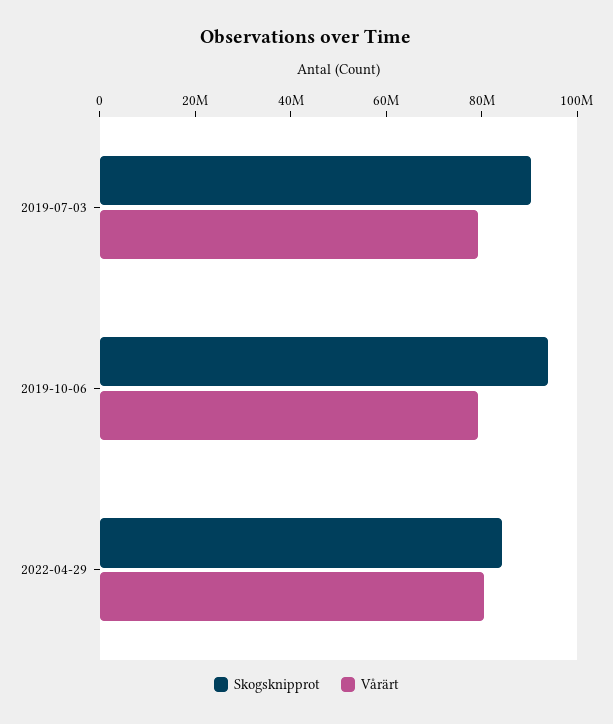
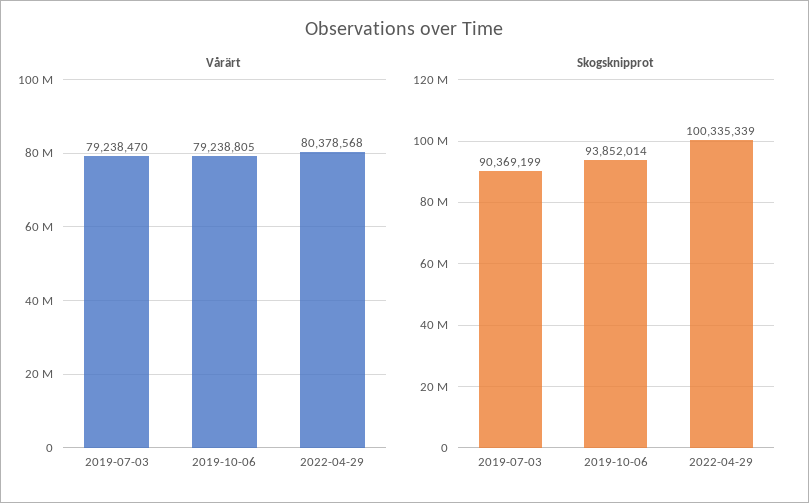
  {
    "Skogsknipprot": {
      "2019-07-03": 90369199,
      "2019-10-06": 93852014,
-     "2022-04-29": 85000000
+     "2022-04-29": 100335339
    },
    "Vårärt": {
      "2019-07-03": 79238470,
      "2019-10-06": 79238805,
      "2022-04-29": 80378568
    }
  }

